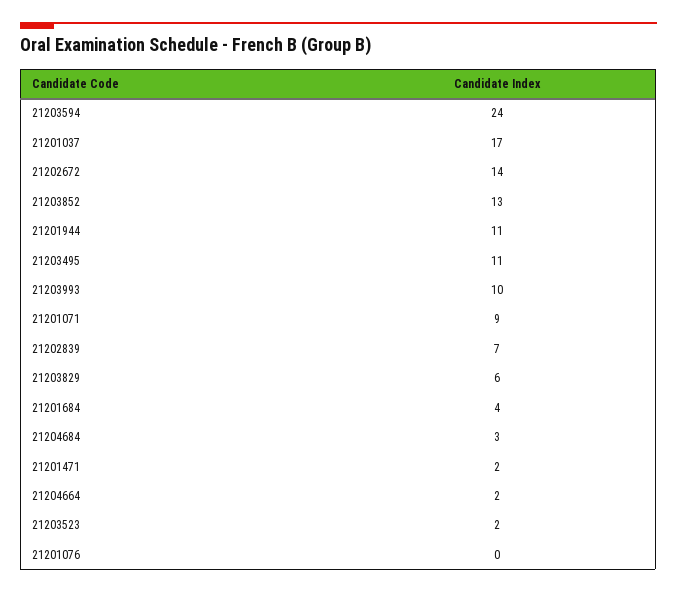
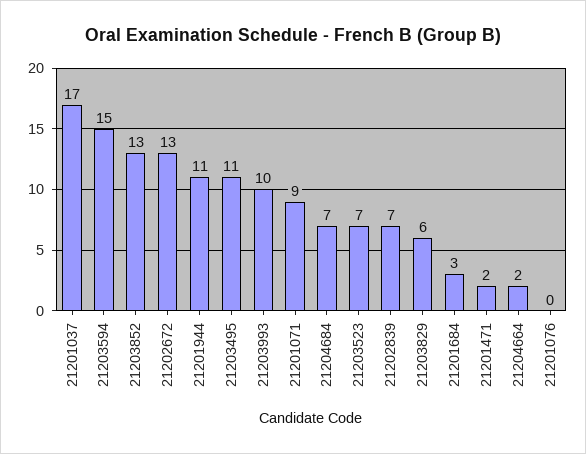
  {
-   "21203594": 24,
+   "21203594": 15,
    "21201037": 17,
-   "21202672": 14,
+   "21202672": 13,
    "21203852": 13,
    "21201944": 11,
    "21203495": 11,
    "21203993": 10,
    "21201071": 9,
    "21202839": 7,
    "21203829": 6,
-   "21201684": 4,
+   "21201684": 3,
-   "21204684": 3,
+   "21204684": 7,
    "21201471": 2,
    "21204664": 2,
-   "21203523": 2,
+   "21203523": 7,
    "21201076": 0
  }

